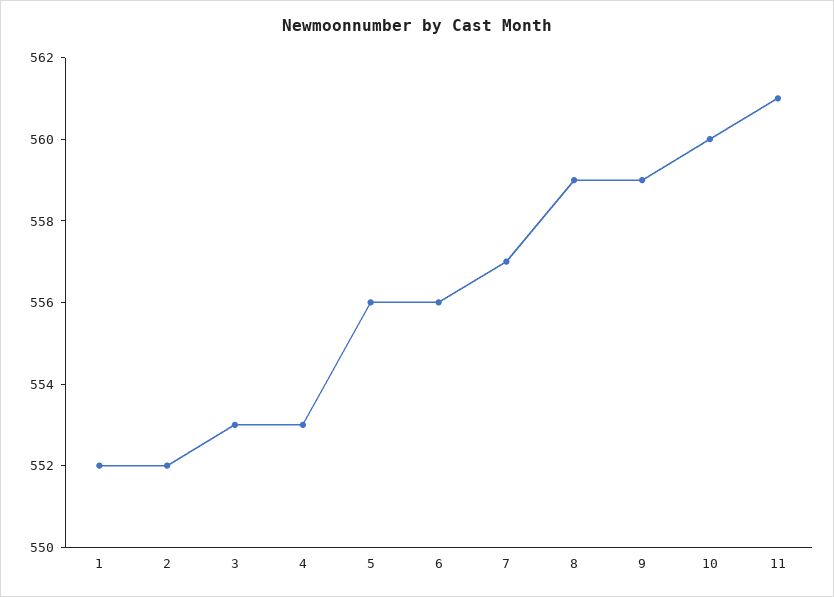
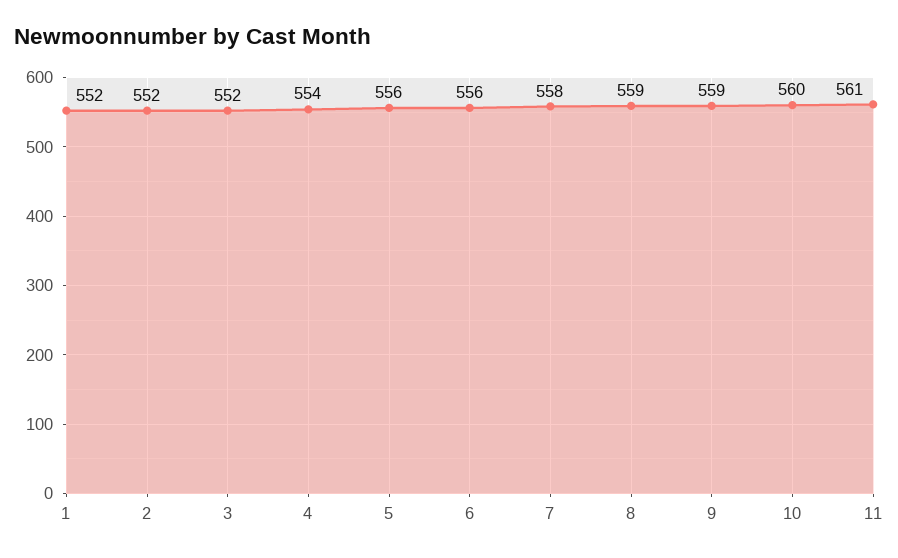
  {
    "1": 552,
    "2": 552,
-   "3": 553,
+   "3": 552,
-   "4": 553,
+   "4": 554,
    "5": 556,
    "6": 556,
-   "7": 557,
+   "7": 558,
    "8": 559,
    "9": 559,
    "10": 560,
    "11": 561
  }

